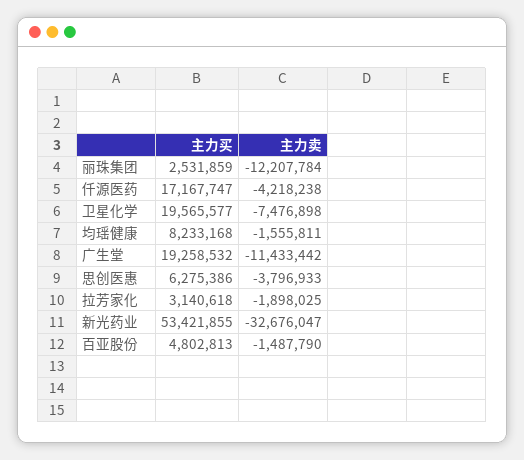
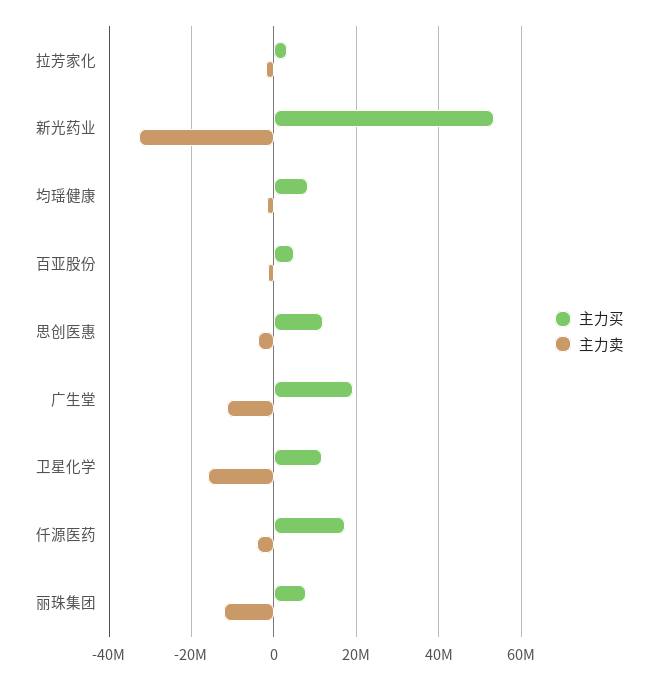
  {
    "主力买": {
-     "丽珠集团": 2531859,
+     "丽珠集团": 8000000,
      "仟源医药": 17167747,
-     "卫星化学": 19565577,
+     "卫星化学": 12000000,
      "均瑶健康": 8233168,
      "广生堂": 19258532,
-     "思创医惠": 6275386,
+     "思创医惠": 12000000,
      "拉芳家化": 3140618,
      "新光药业": 53421855,
      "百亚股份": 4802813
    },
    "主力卖": {
      "丽珠集团": -12207784,
      "仟源医药": -4218238,
-     "卫星化学": -7476898,
+     "卫星化学": -16000000,
      "均瑶健康": -1555811,
      "广生堂": -11433442,
      "思创医惠": -3796933,
      "拉芳家化": -1898025,
      "新光药业": -32676047,
      "百亚股份": -1487790
    }
  }

